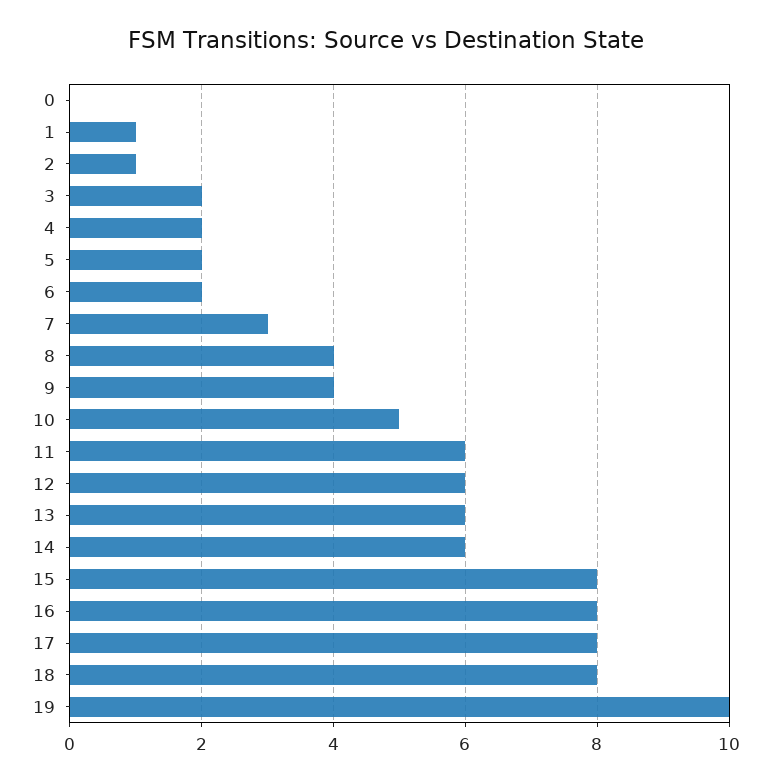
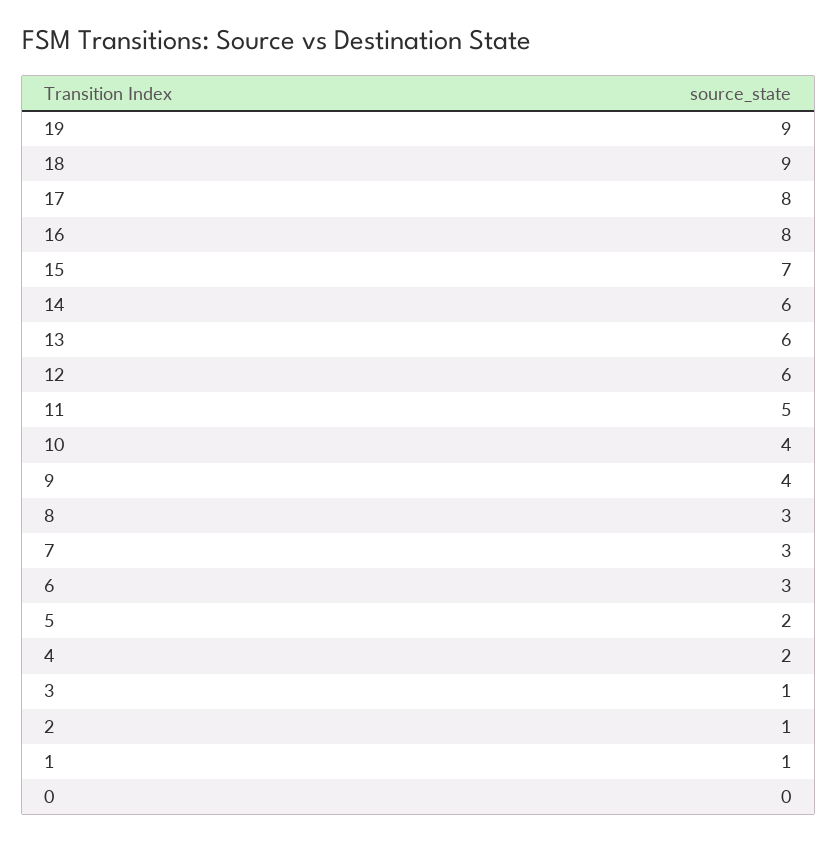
  {
    "0": 0,
    "1": 1,
    "2": 1,
-   "3": 2,
+   "3": 1,
    "4": 2,
    "5": 2,
-   "6": 2,
+   "6": 3,
    "7": 3,
-   "8": 4,
+   "8": 3,
    "9": 4,
-   "10": 5,
+   "10": 4,
-   "11": 6,
+   "11": 5,
    "12": 6,
    "13": 6,
    "14": 6,
-   "15": 8,
+   "15": 7,
    "16": 8,
    "17": 8,
-   "18": 8,
+   "18": 9,
-   "19": 10
+   "19": 9
  }

